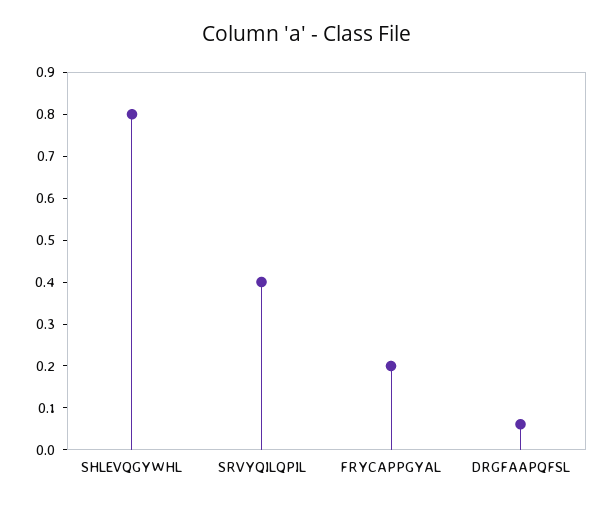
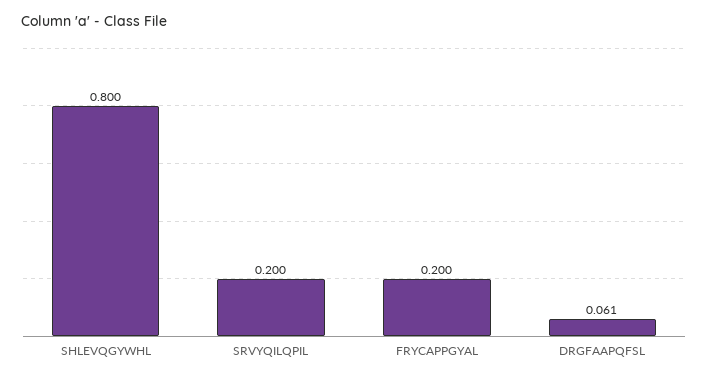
  {
    "SHLEVQGYWHL": 0.8,
-   "SRVYQILQPIL": 0.4,
+   "SRVYQILQPIL": 0.2,
    "FRYCAPPGYAL": 0.2,
    "DRGFAAPQFSL": 0.061
  }

